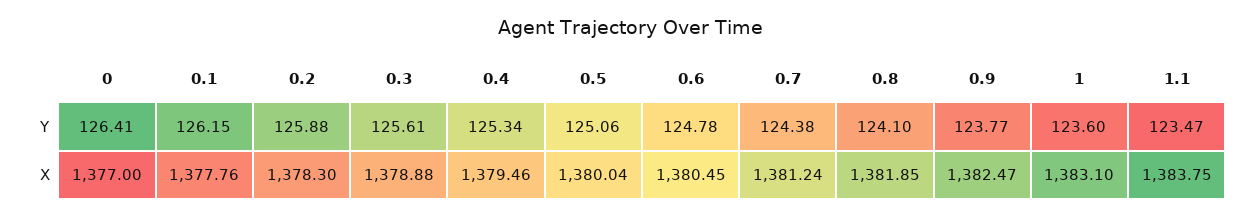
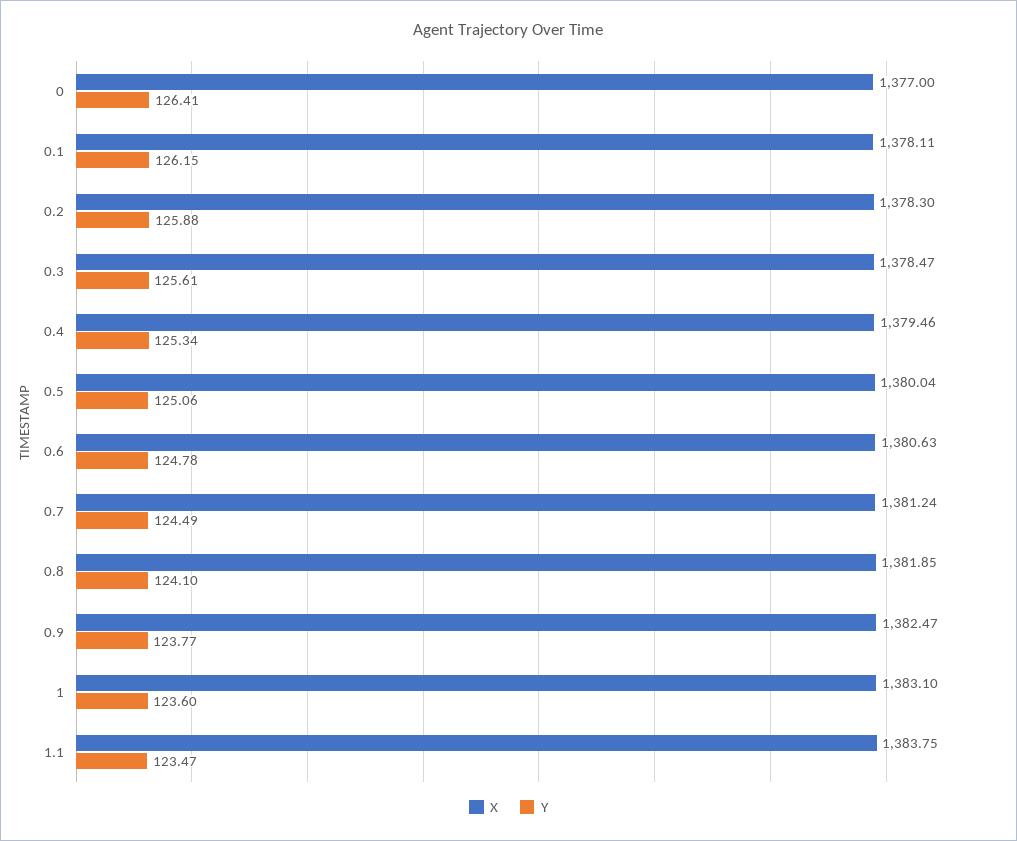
  {
    "Y": {
      "0": 126.41,
      "0.1": 126.15,
      "0.2": 125.88,
      "0.3": 125.61,
      "0.4": 125.34,
      "0.5": 125.06,
      "0.6": 124.78,
-     "0.7": 124.38,
+     "0.7": 124.49,
      "0.8": 124.1,
      "0.9": 123.77,
      "1": 123.6,
      "1.1": 123.47
    },
    "X": {
      "0": 1377,
-     "0.1": 1377.76,
+     "0.1": 1378.11,
      "0.2": 1378.3,
-     "0.3": 1378.88,
+     "0.3": 1378.47,
      "0.4": 1379.46,
      "0.5": 1380.04,
-     "0.6": 1380.45,
+     "0.6": 1380.63,
      "0.7": 1381.24,
      "0.8": 1381.85,
      "0.9": 1382.47,
      "1": 1383.1,
      "1.1": 1383.75
    }
  }

